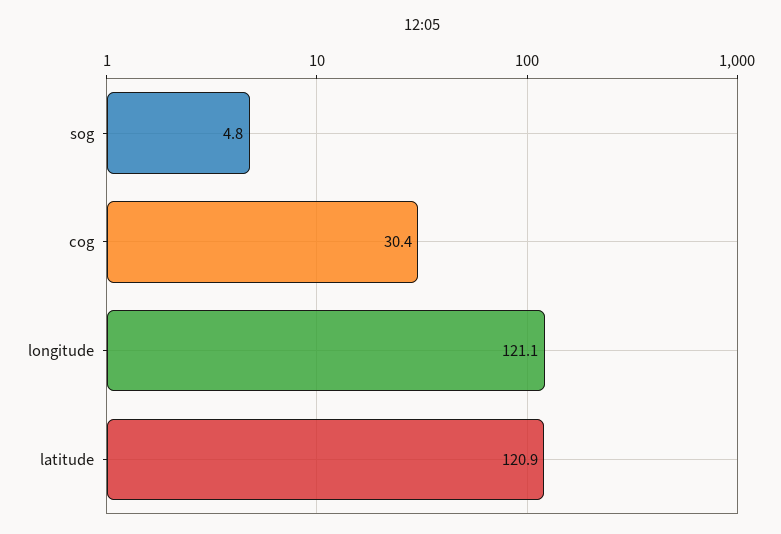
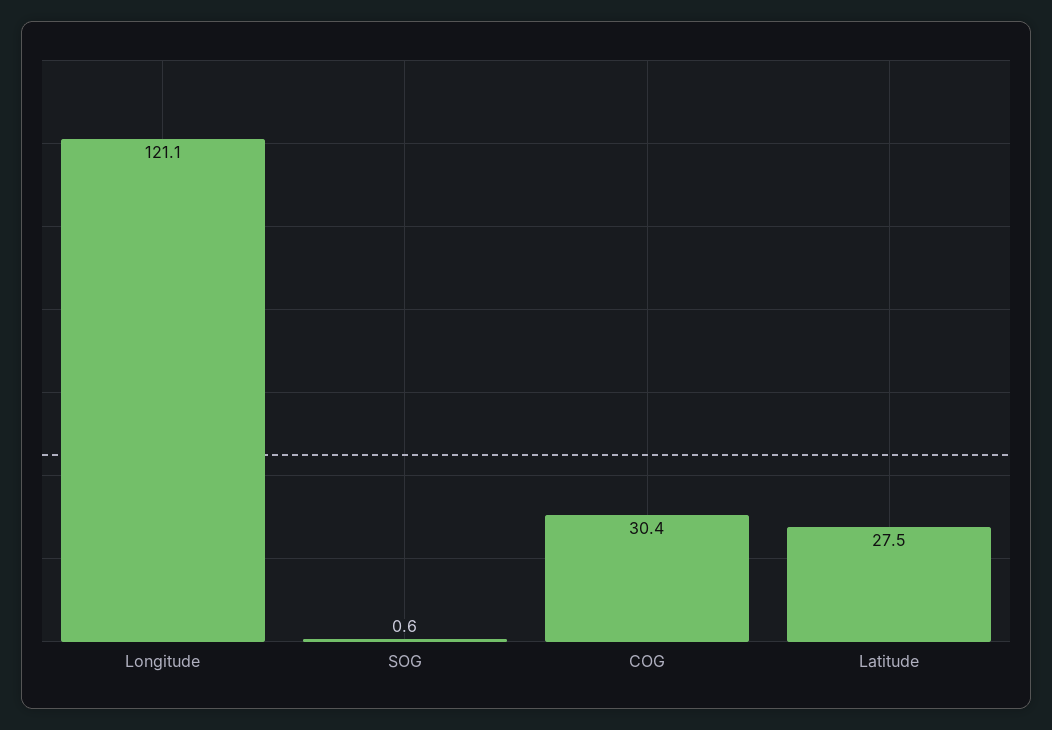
  {
-   "sog": 4.8,
+   "sog": 0.6,
    "cog": 30.4,
    "longitude": 121.1,
-   "latitude": 120.9
+   "latitude": 27.5
  }

